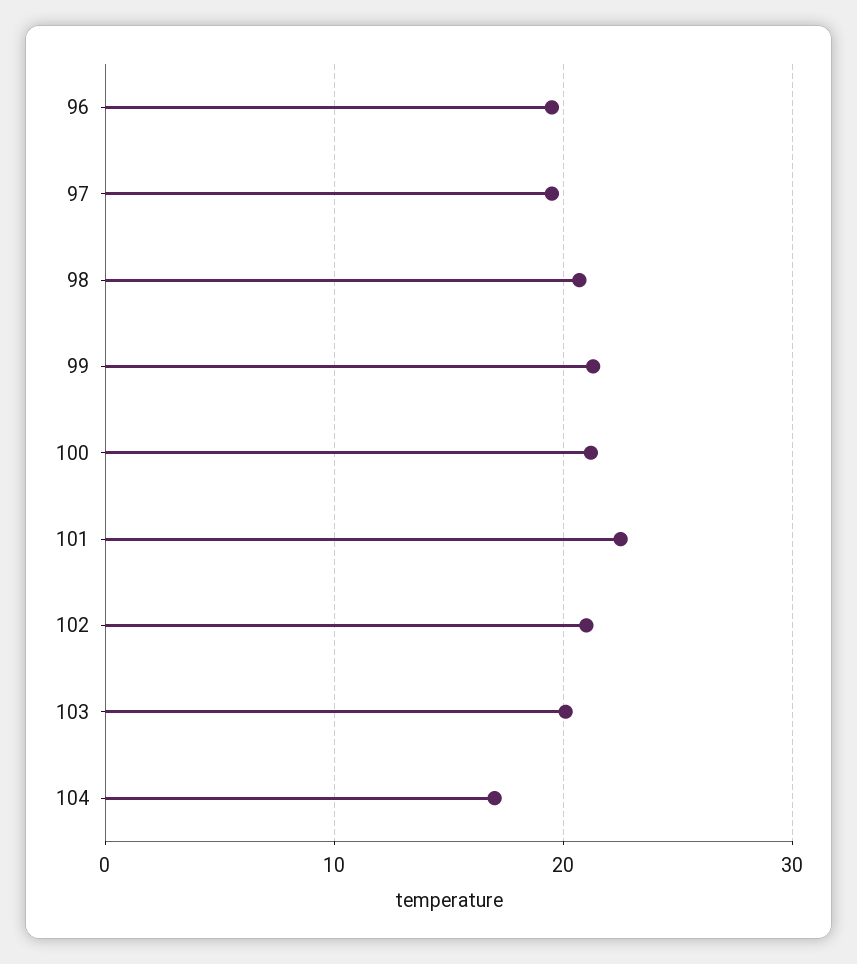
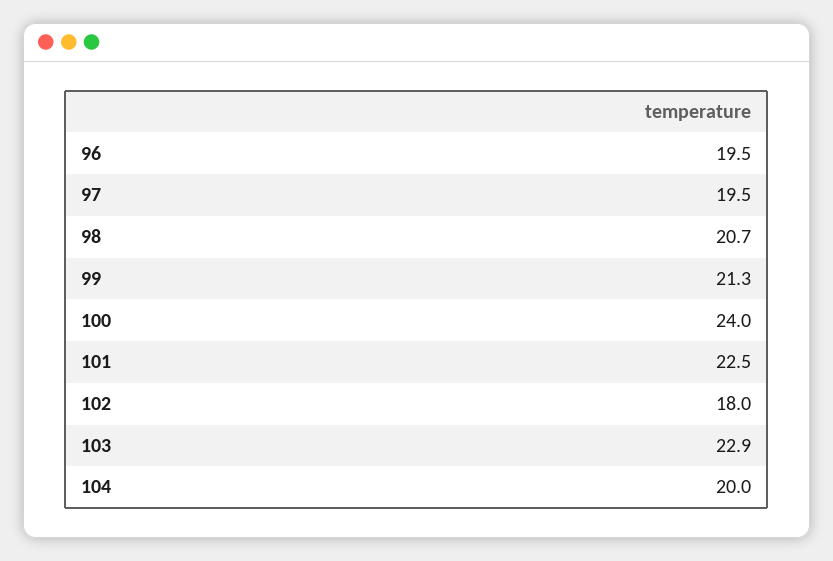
  {
    "96": 19.5,
    "97": 19.5,
    "98": 20.7,
    "99": 21.3,
-   "100": 21,
+   "100": 24,
    "101": 22.5,
-   "102": 21,
+   "102": 18,
-   "103": 20,
+   "103": 22.9,
-   "104": 17
+   "104": 20
  }

